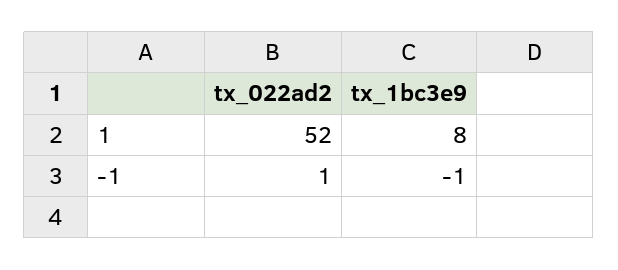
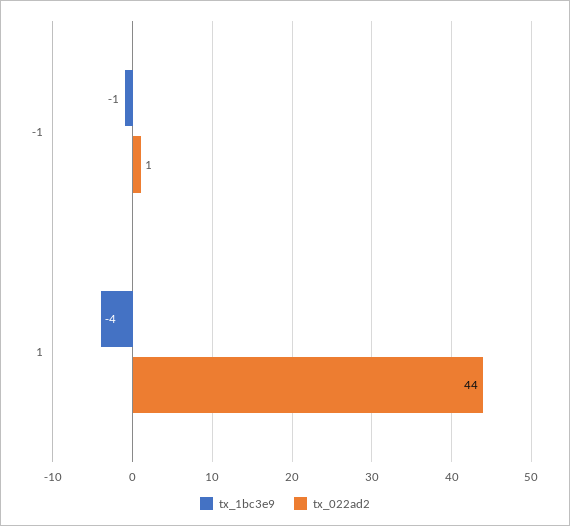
  {
    "tx_022ad2": {
-     "1": 52,
+     "1": 44,
      "-1": 1
    },
    "tx_1bc3e9": {
-     "1": 8,
+     "1": -4,
      "-1": -1
    }
  }

